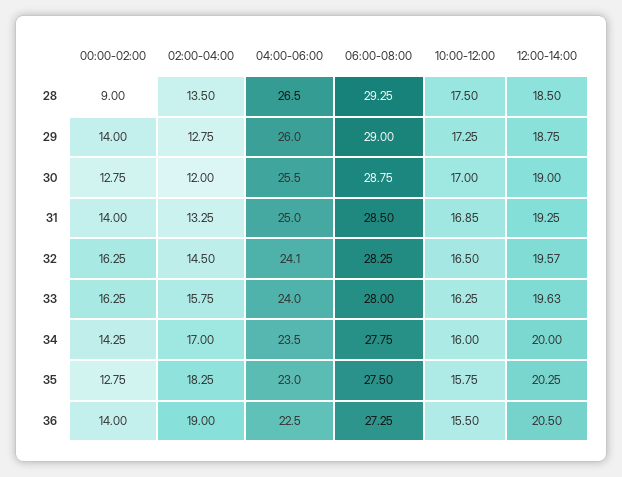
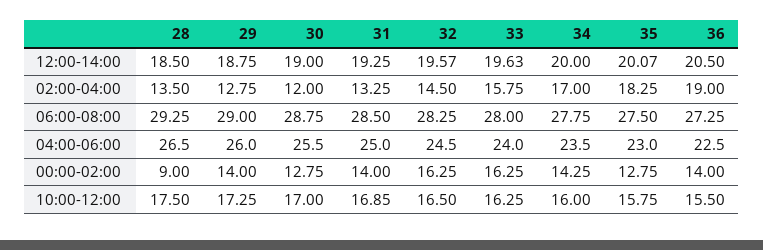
  {
    "00:00-02:00": {
      "28": 9,
      "29": 14,
      "30": 12.75,
      "31": 14,
      "32": 16.25,
      "33": 16.25,
      "34": 14.25,
      "35": 12.75,
      "36": 14
    },
    "02:00-04:00": {
      "28": 13.5,
      "29": 12.75,
      "30": 12,
      "31": 13.25,
      "32": 14.5,
      "33": 15.75,
      "34": 17,
      "35": 18.25,
      "36": 19
    },
    "04:00-06:00": {
      "28": 26.5,
      "29": 26,
      "30": 25.5,
      "31": 25,
-     "32": 24.1,
+     "32": 24.5,
      "33": 24,
      "34": 23.5,
      "35": 23,
      "36": 22.5
    },
    "06:00-08:00": {
      "28": 29.25,
      "29": 29,
      "30": 28.75,
      "31": 28.5,
      "32": 28.25,
      "33": 28,
      "34": 27.75,
      "35": 27.5,
      "36": 27.25
    },
    "10:00-12:00": {
      "28": 17.5,
      "29": 17.25,
      "30": 17,
      "31": 16.85,
      "32": 16.5,
      "33": 16.25,
      "34": 16,
      "35": 15.75,
      "36": 15.5
    },
    "12:00-14:00": {
      "28": 18.5,
      "29": 18.75,
      "30": 19,
      "31": 19.25,
      "32": 19.57,
      "33": 19.63,
      "34": 20,
-     "35": 20.25,
+     "35": 20.07,
      "36": 20.5
    }
  }

